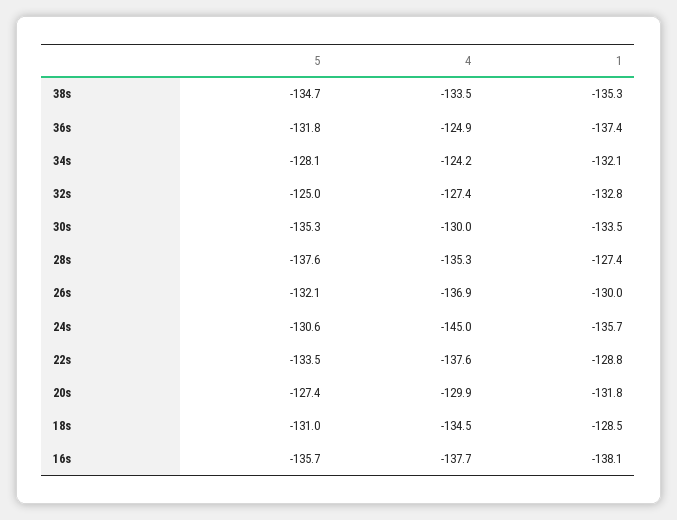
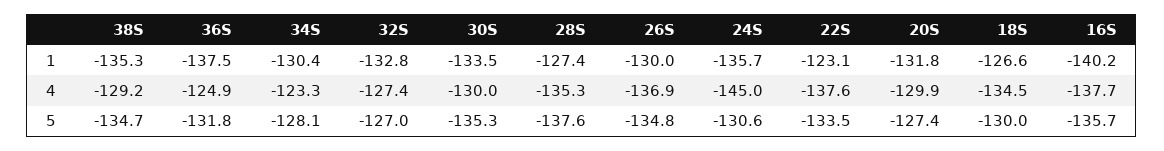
  {
    "5": {
      "38s": -134.7,
      "36s": -131.8,
      "34s": -128.1,
-     "32s": -125,
+     "32s": -127,
      "30s": -135.3,
      "28s": -137.6,
-     "26s": -132.1,
+     "26s": -134.8,
      "24s": -130.6,
      "22s": -133.5,
      "20s": -127.4,
-     "18s": -131,
+     "18s": -130,
      "16s": -135.7
    },
    "4": {
-     "38s": -133.5,
+     "38s": -129.2,
      "36s": -124.9,
-     "34s": -124.2,
+     "34s": -123.3,
      "32s": -127.4,
      "30s": -130,
      "28s": -135.3,
      "26s": -136.9,
      "24s": -145,
      "22s": -137.6,
      "20s": -129.9,
      "18s": -134.5,
      "16s": -137.7
    },
    "1": {
      "38s": -135.3,
-     "36s": -137.4,
+     "36s": -137.5,
-     "34s": -132.1,
+     "34s": -130.4,
      "32s": -132.8,
      "30s": -133.5,
      "28s": -127.4,
      "26s": -130,
      "24s": -135.7,
-     "22s": -128.8,
+     "22s": -123.1,
      "20s": -131.8,
-     "18s": -128.5,
+     "18s": -126.6,
-     "16s": -138.1
+     "16s": -140.2
    }
  }

